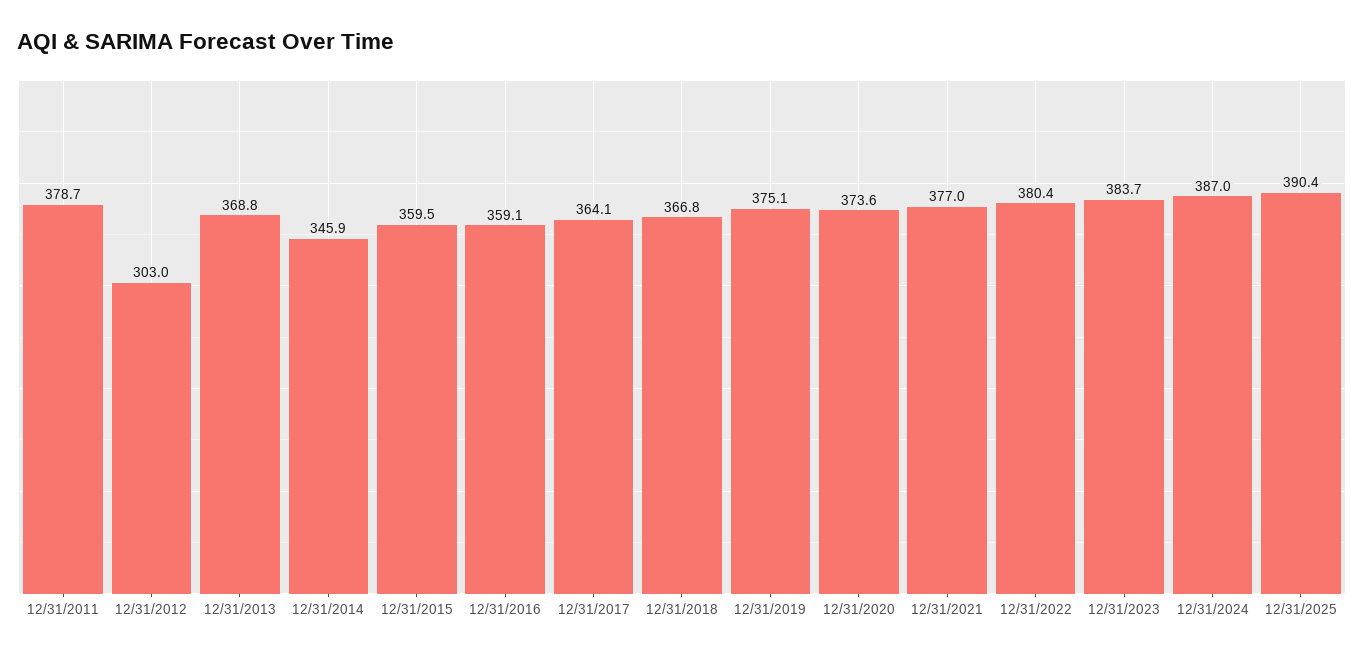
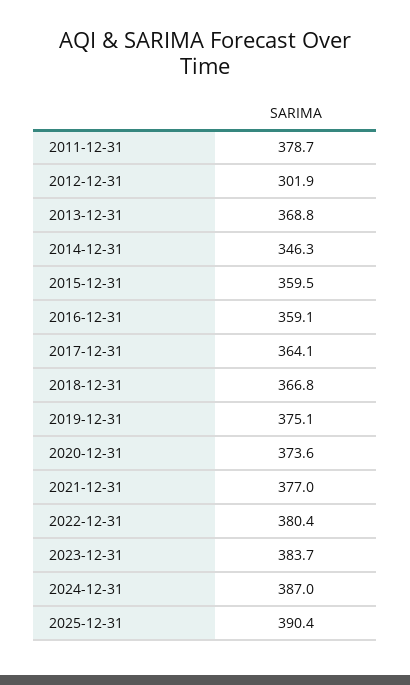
  {
    "12/31/2011": 378.7,
-   "12/31/2012": 303,
+   "12/31/2012": 301.9,
    "12/31/2013": 368.8,
-   "12/31/2014": 345.9,
+   "12/31/2014": 346.3,
    "12/31/2015": 359.5,
    "12/31/2016": 359.1,
    "12/31/2017": 364.1,
    "12/31/2018": 366.8,
    "12/31/2019": 375.1,
    "12/31/2020": 373.6,
    "12/31/2021": 377,
    "12/31/2022": 380.4,
    "12/31/2023": 383.7,
    "12/31/2024": 387,
    "12/31/2025": 390.4
  }

